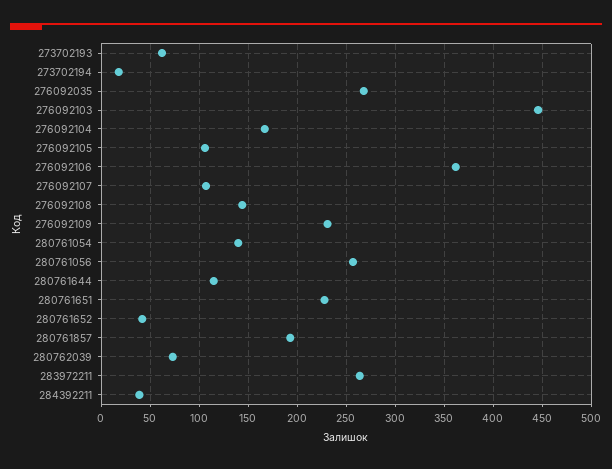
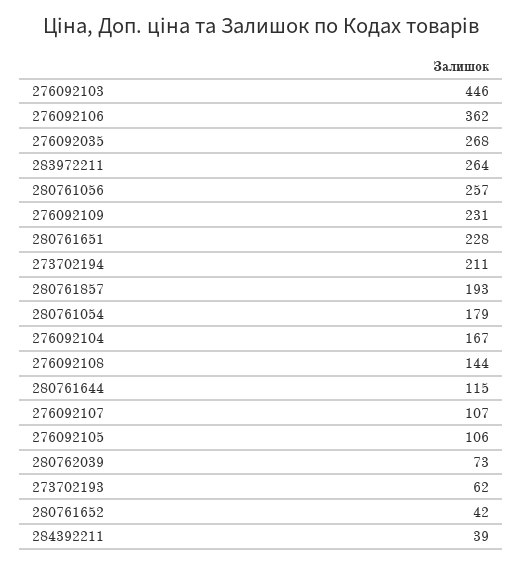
  {
    "273702193": 62,
-   "273702194": 20,
+   "273702194": 211,
    "276092035": 268,
    "276092103": 446,
    "276092104": 167,
    "276092105": 106,
    "276092106": 362,
    "276092107": 107,
    "276092108": 144,
    "276092109": 231,
-   "280761054": 140,
+   "280761054": 179,
    "280761056": 257,
    "280761644": 115,
    "280761651": 228,
    "280761652": 42,
    "280761857": 193,
    "280762039": 73,
    "283972211": 264,
    "284392211": 39
  }

